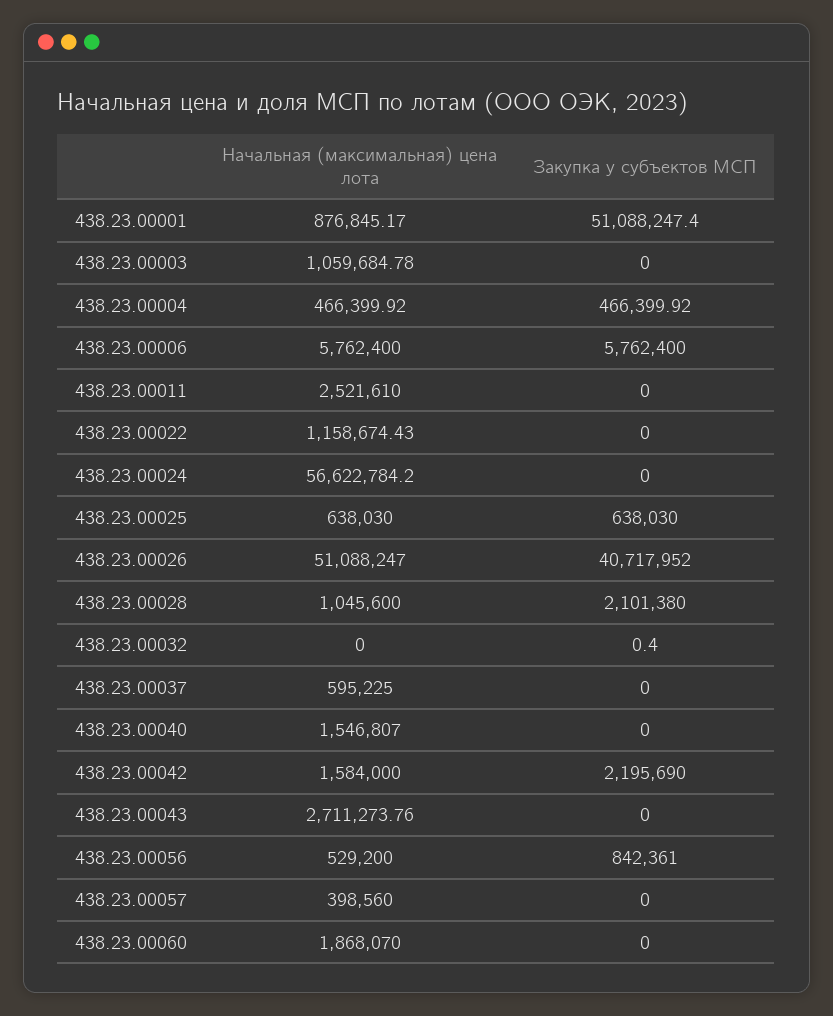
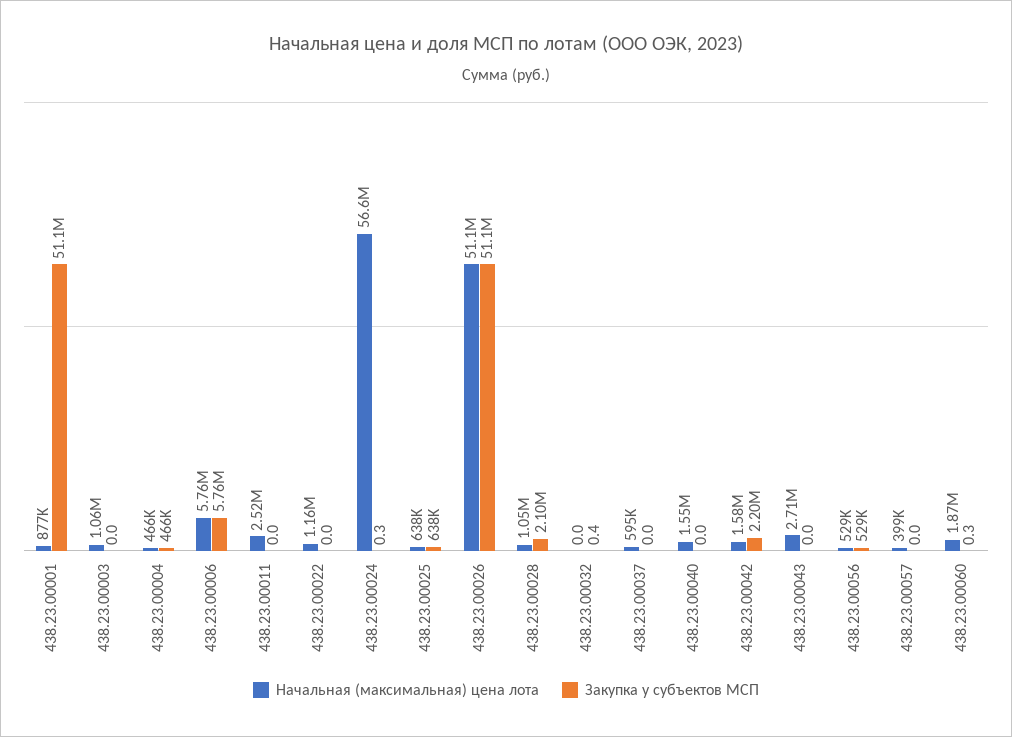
  {
    "Начальная (максимальная) цена лота": {
      "438.23.00001": 876845.17,
      "438.23.00003": 1059684.78,
      "438.23.00004": 466399.92,
      "438.23.00006": 5762400,
      "438.23.00011": 2521610,
      "438.23.00022": 1158674.43,
      "438.23.00024": 56622784.2,
      "438.23.00025": 638030,
      "438.23.00026": 51088247,
      "438.23.00028": 1045600,
      "438.23.00032": 0,
      "438.23.00037": 595225,
      "438.23.00040": 1546807,
      "438.23.00042": 1584000,
      "438.23.00043": 2711273.76,
      "438.23.00056": 529200,
      "438.23.00057": 398560,
      "438.23.00060": 1868070
    },
    "Закупка у субъектов МСП": {
      "438.23.00001": 51088247.4,
      "438.23.00003": 0,
      "438.23.00004": 466399.92,
      "438.23.00006": 5762400,
      "438.23.00011": 0,
      "438.23.00022": 0,
-     "438.23.00024": 0,
+     "438.23.00024": 0.3,
      "438.23.00025": 638030,
-     "438.23.00026": 40717952,
+     "438.23.00026": 51100000,
      "438.23.00028": 2101380,
      "438.23.00032": 0.4,
      "438.23.00037": 0,
      "438.23.00040": 0,
      "438.23.00042": 2195690,
      "438.23.00043": 0,
-     "438.23.00056": 842361,
+     "438.23.00056": 529000,
      "438.23.00057": 0,
-     "438.23.00060": 0
+     "438.23.00060": 0.3
    }
  }

